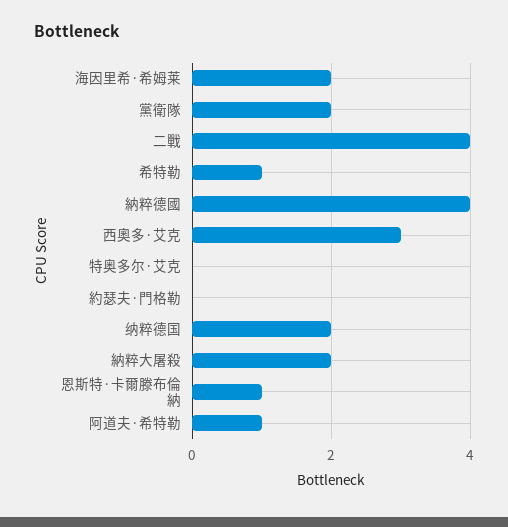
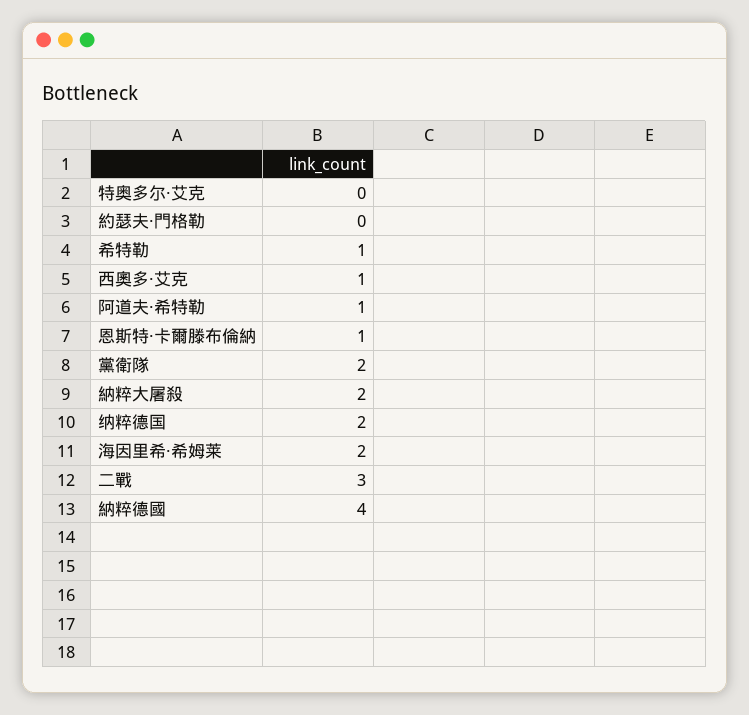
  {
    "海因里希·希姆莱": 2,
    "黨衛隊": 2,
-   "二戰": 4,
+   "二戰": 3,
    "希特勒": 1,
    "納粹德國": 4,
-   "西奧多·艾克": 3,
+   "西奧多·艾克": 1,
    "特奥多尔·艾克": 0,
    "約瑟夫·門格勒": 0,
    "纳粹德国": 2,
    "納粹大屠殺": 2,
    "恩斯特·卡爾滕布倫納": 1,
    "阿道夫·希特勒": 1
  }

